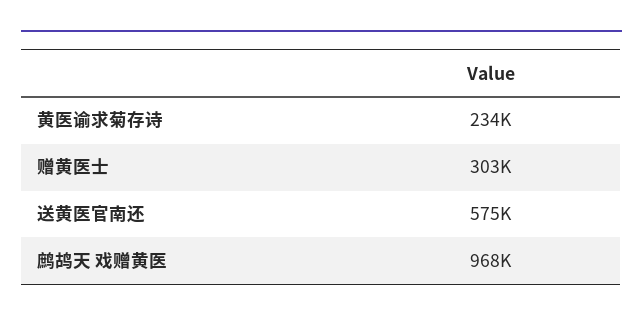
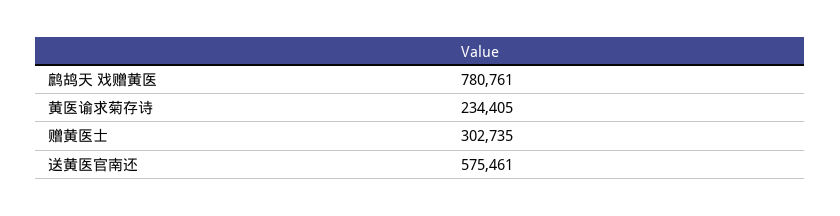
  {
    "黄医谕求菊存诗": 234405,
    "赠黄医士": 302735,
    "送黄医官南还": 575461,
-   "鹧鸪天 戏赠黄医": 968000
+   "鹧鸪天 戏赠黄医": 780761
  }

